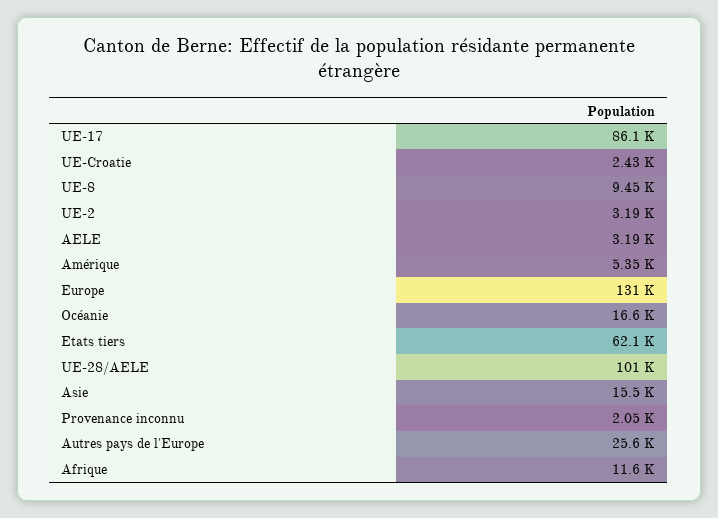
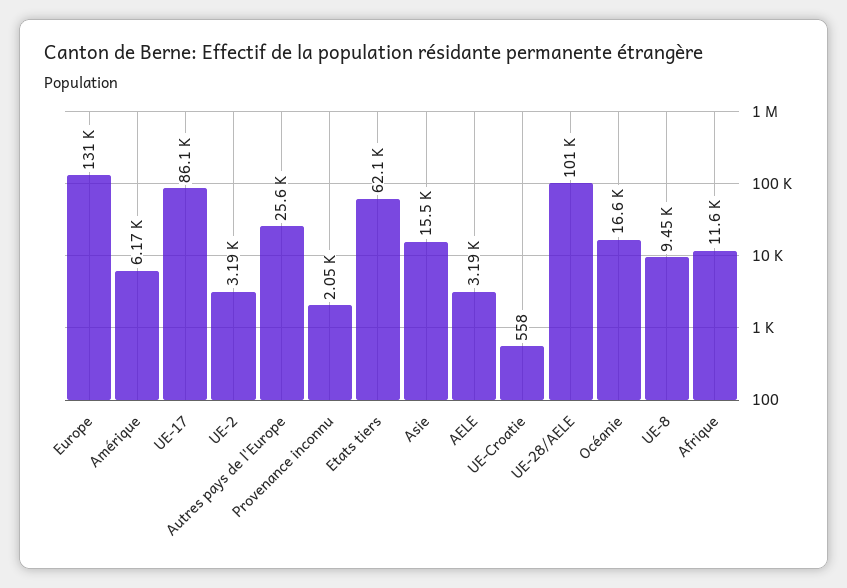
  {
    "UE-17": 86100,
-   "UE-Croatie": 2430,
+   "UE-Croatie": 558,
    "UE-8": 9450,
    "UE-2": 3190,
    "AELE": 3190,
-   "Amérique": 5350,
+   "Amérique": 6170,
    "Europe": 131000,
    "Océanie": 16600,
    "Etats tiers": 62100,
    "UE-28/AELE": 101000,
    "Asie": 15500,
    "Provenance inconnu": 2050,
    "Autres pays de l'Europe": 25600,
    "Afrique": 11600
  }

